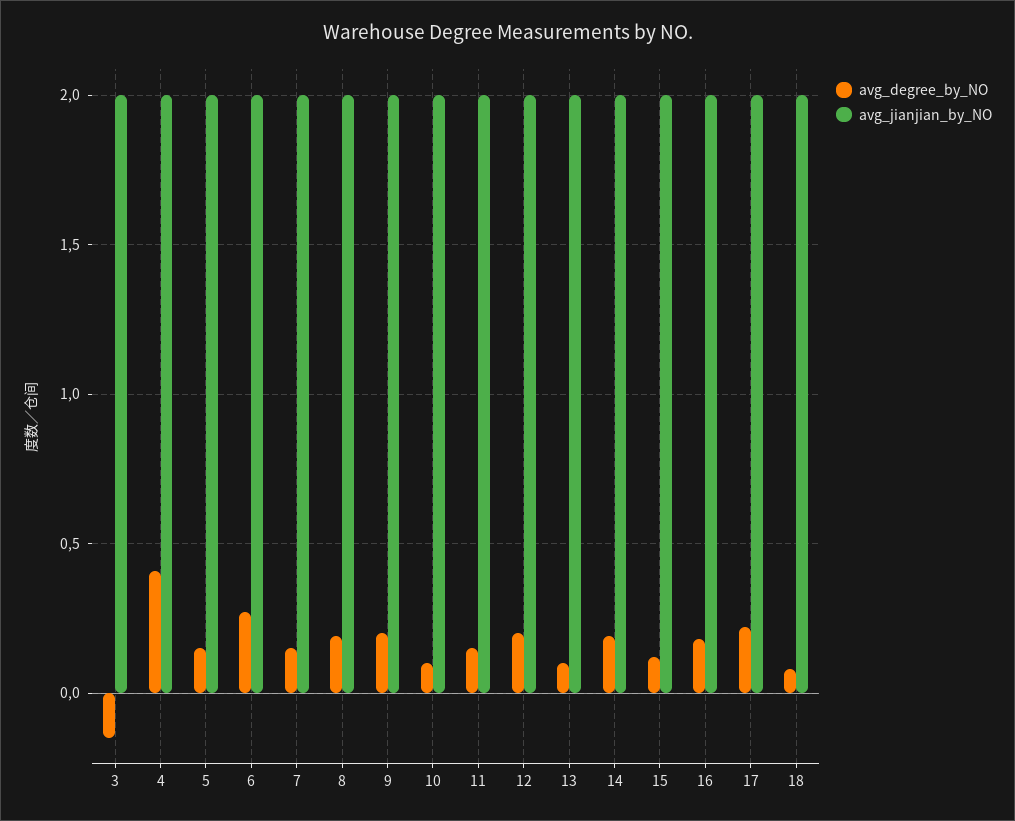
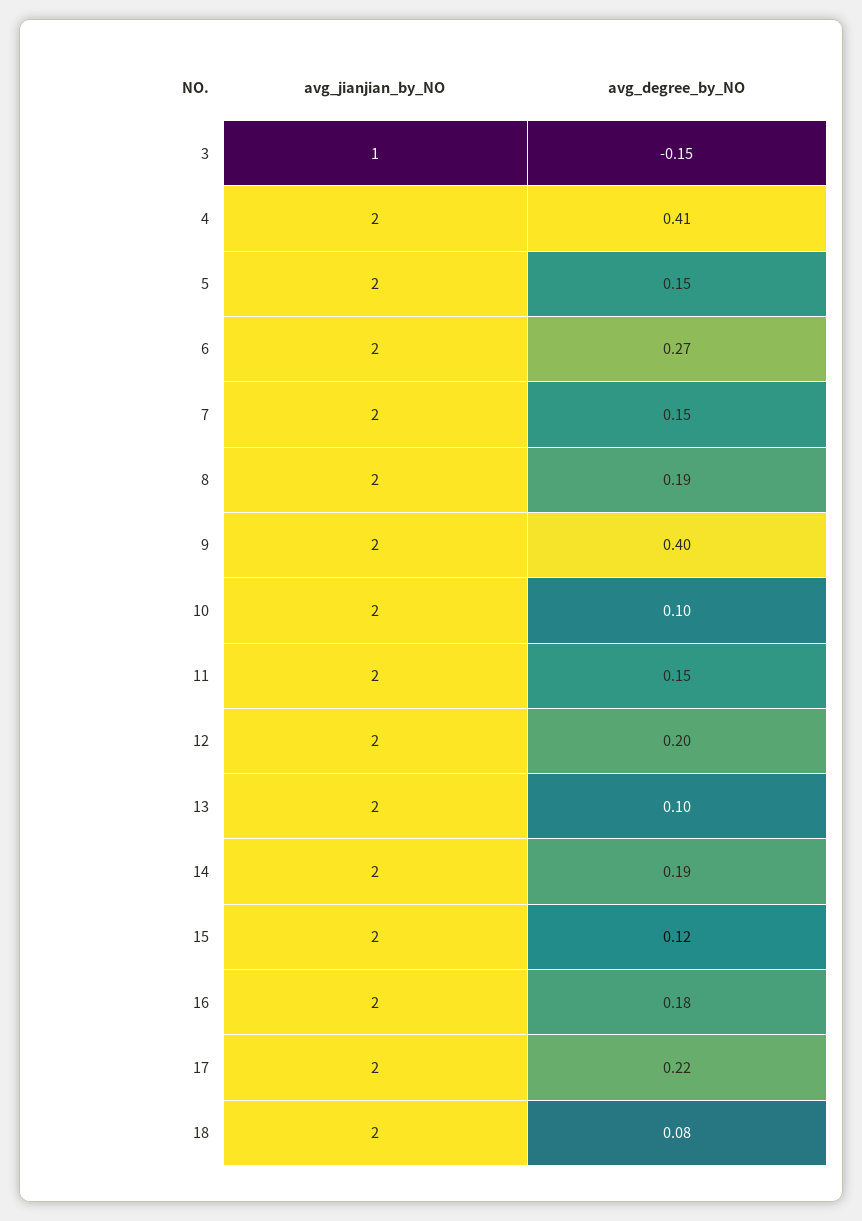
  {
    "avg_degree_by_NO": {
      "3": -0.15,
      "4": 0.41,
      "5": 0.15,
      "6": 0.27,
      "7": 0.15,
      "8": 0.19,
-     "9": 0.2,
+     "9": 0.4,
      "10": 0.1,
      "11": 0.15,
      "12": 0.2,
      "13": 0.1,
      "14": 0.19,
      "15": 0.12,
      "16": 0.18,
      "17": 0.22,
      "18": 0.08
    },
    "avg_jianjian_by_NO": {
-     "3": 2,
+     "3": 1,
      "4": 2,
      "5": 2,
      "6": 2,
      "7": 2,
      "8": 2,
      "9": 2,
      "10": 2,
      "11": 2,
      "12": 2,
      "13": 2,
      "14": 2,
      "15": 2,
      "16": 2,
      "17": 2,
      "18": 2
    }
  }

